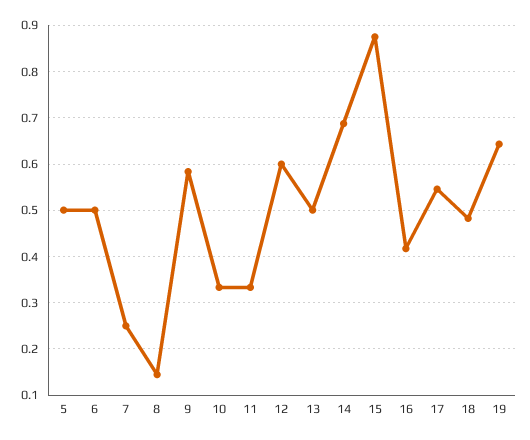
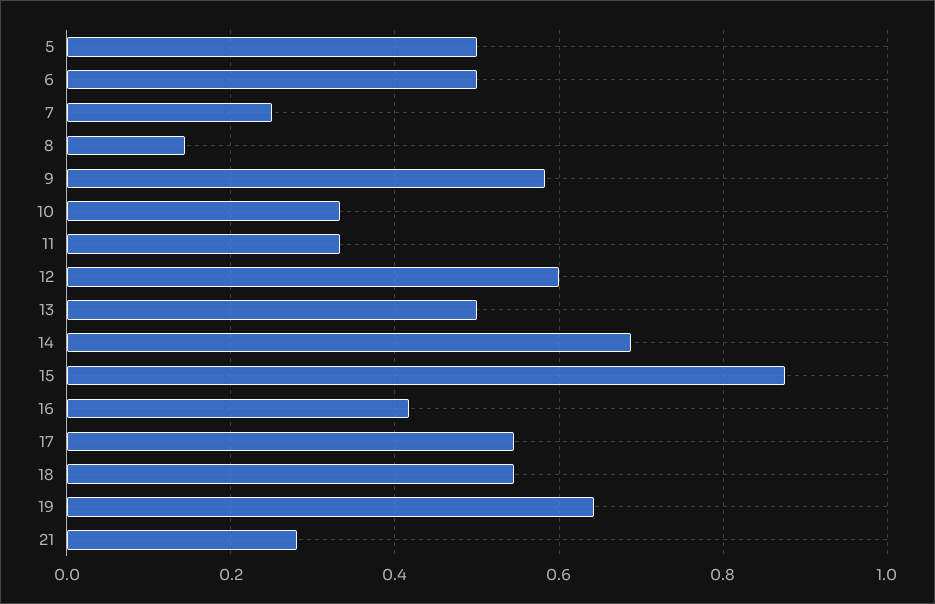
  {
    "5": 0.5,
    "6": 0.5,
    "7": 0.26,
    "8": 0.14,
    "9": 0.58,
    "10": 0.34,
    "11": 0.34,
    "12": 0.6,
    "13": 0.5,
    "14": 0.68,
    "15": 0.88,
    "16": 0.42,
    "17": 0.54,
-   "18": 0.48,
+   "18": 0.54,
-   "19": 0.64
+   "19": 0.64,
+   "21": 0.28
  }

